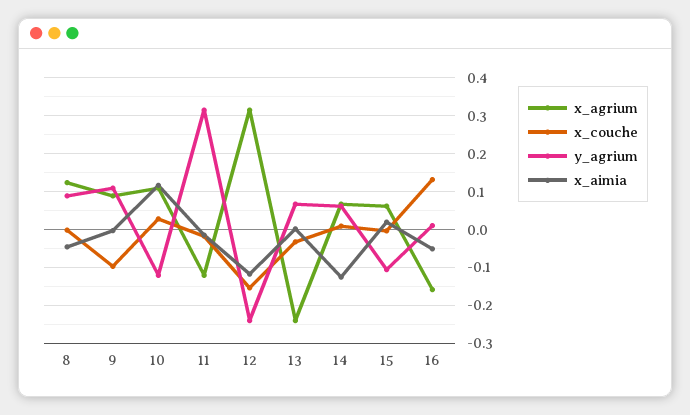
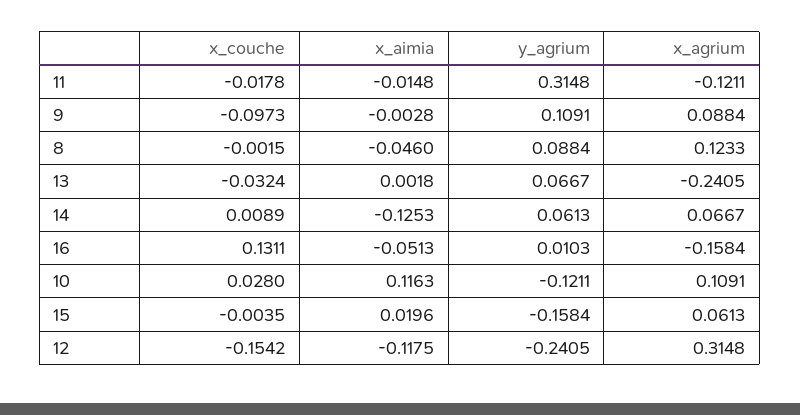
  {
    "x_agrium": {
      "8": 0.1233,
      "9": 0.0884,
      "10": 0.1091,
      "11": -0.1211,
      "12": 0.3148,
      "13": -0.2405,
      "14": 0.0667,
      "15": 0.0613,
      "16": -0.1584
    },
    "x_couche": {
      "8": -0.0015,
      "9": -0.0973,
      "10": 0.028,
      "11": -0.0178,
      "12": -0.1542,
      "13": -0.0324,
      "14": 0.0089,
      "15": -0.0035,
      "16": 0.1311
    },
    "y_agrium": {
      "8": 0.0884,
      "9": 0.1091,
      "10": -0.1211,
      "11": 0.3148,
      "12": -0.2405,
      "13": 0.0667,
      "14": 0.0613,
-     "15": -0.1,
+     "15": -0.1584,
      "16": 0.0103
    },
    "x_aimia": {
      "8": -0.046,
      "9": -0.0028,
      "10": 0.1163,
      "11": -0.0148,
      "12": -0.1175,
      "13": 0.0018,
      "14": -0.1253,
      "15": 0.0196,
      "16": -0.0513
    }
  }

